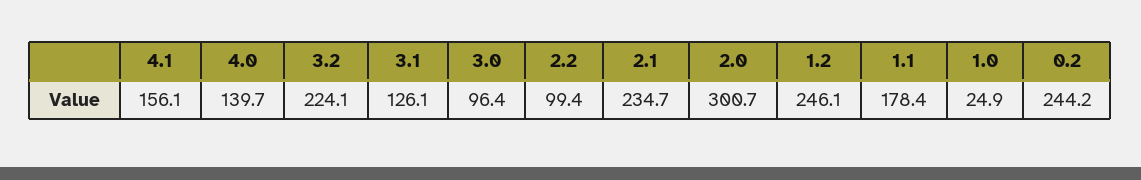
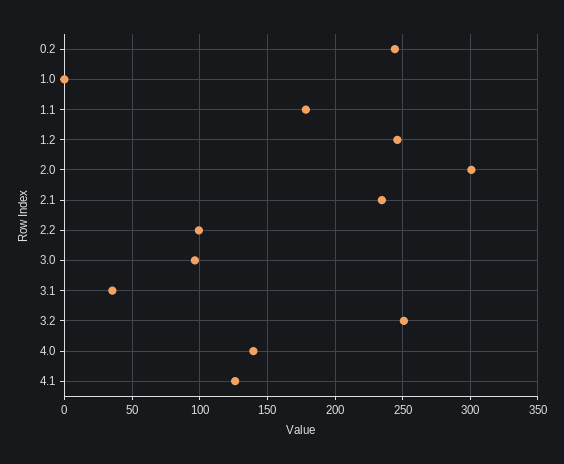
  {
-   "4.1": 156.1,
+   "4.1": 125,
    "4.0": 139.7,
-   "3.2": 224.1,
+   "3.2": 250,
-   "3.1": 126.1,
+   "3.1": 35,
    "3.0": 96.4,
    "2.2": 99.4,
    "2.1": 234.7,
    "2.0": 300.7,
    "1.2": 246.1,
    "1.1": 178.4,
-   "1.0": 24.9,
+   "1.0": 0,
    "0.2": 244.2
  }

